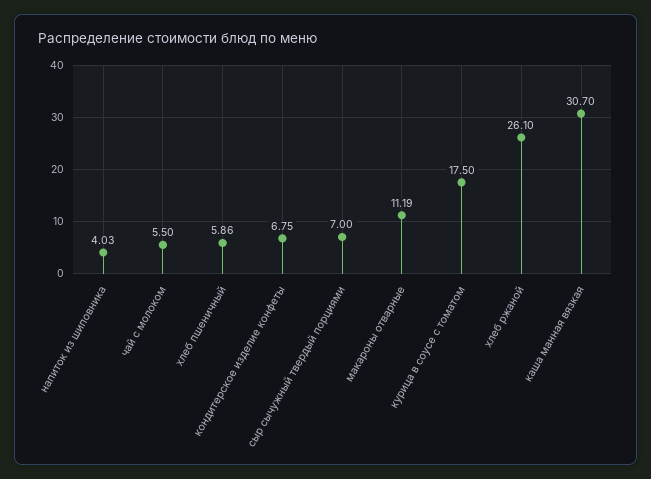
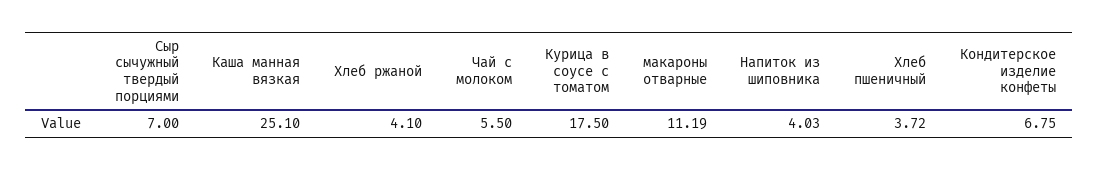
  {
    "напиток из шиповника": 4.03,
    "чай с молоком": 5.5,
-   "хлеб пшеничный": 5.86,
+   "хлеб пшеничный": 3.72,
    "кондитерское изделие конфеты": 6.75,
    "сыр сычужный твердый порциями": 7,
    "макароны отварные": 11.19,
    "курица в соусе с томатом": 17.5,
-   "хлеб ржаной": 26.1,
+   "хлеб ржаной": 4.1,
-   "каша манная вязкая": 30.7
+   "каша манная вязкая": 25.1
  }

